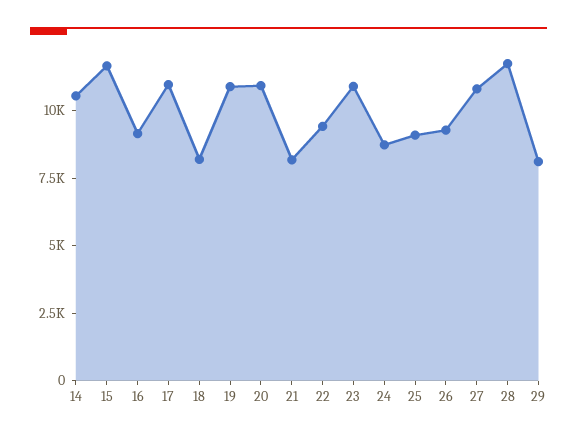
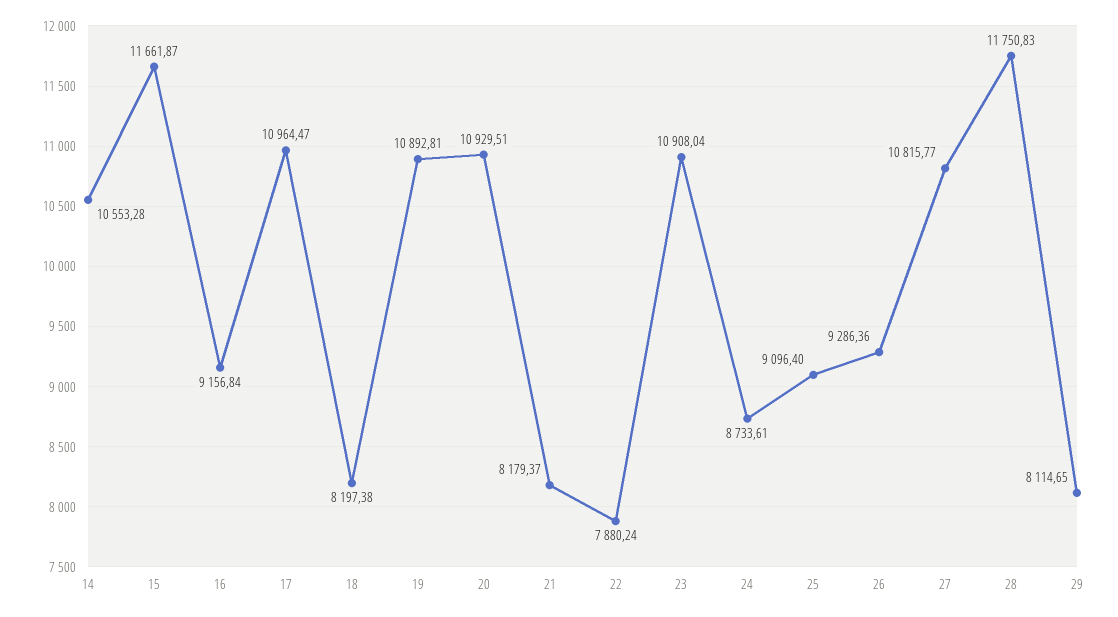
  {
    "14": 10553.28,
    "15": 11661.87,
    "16": 9156.84,
    "17": 10964.47,
    "18": 8197.38,
    "19": 10892.81,
    "20": 10929.51,
    "21": 8179.37,
-   "22": 9500,
+   "22": 7880.24,
    "23": 10908.04,
    "24": 8733.61,
    "25": 9096.4,
    "26": 9286.36,
    "27": 10815.77,
    "28": 11750.83,
    "29": 8114.65
  }

